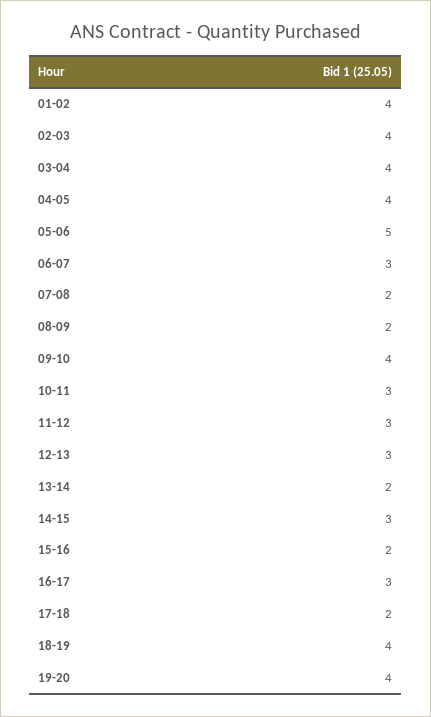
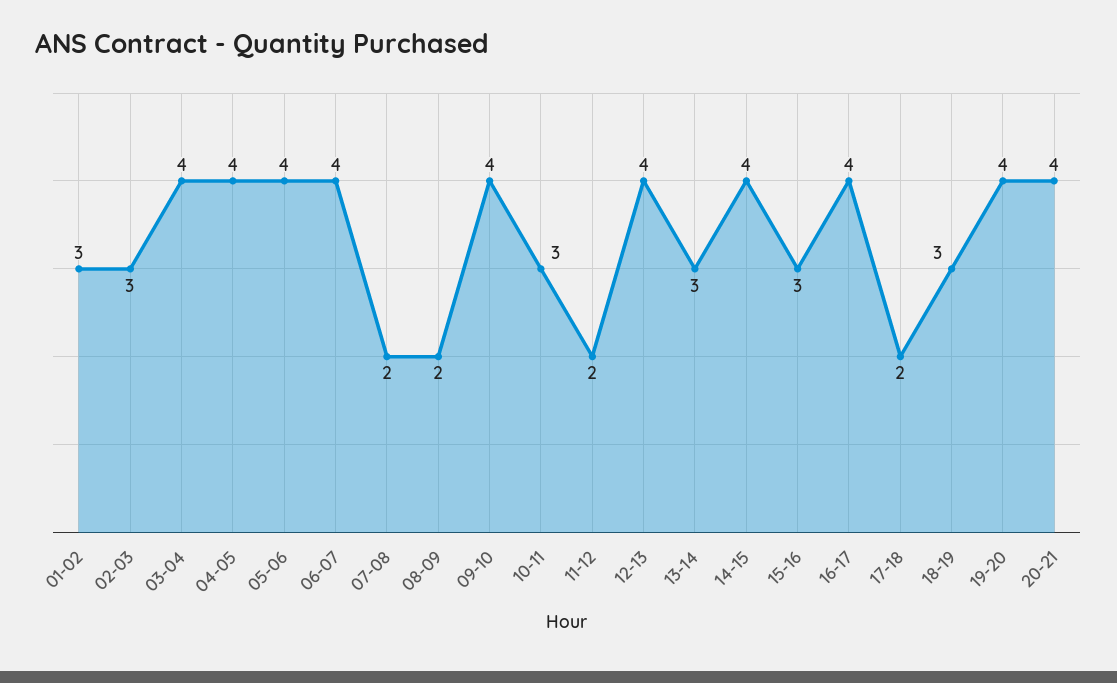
  {
-   "01-02": 4,
+   "01-02": 3,
-   "02-03": 4,
+   "02-03": 3,
    "03-04": 4,
    "04-05": 4,
-   "05-06": 5,
+   "05-06": 4,
-   "06-07": 3,
+   "06-07": 4,
    "07-08": 2,
    "08-09": 2,
    "09-10": 4,
    "10-11": 3,
-   "11-12": 3,
+   "11-12": 2,
-   "12-13": 3,
+   "12-13": 4,
-   "13-14": 2,
+   "13-14": 3,
-   "14-15": 3,
+   "14-15": 4,
-   "15-16": 2,
+   "15-16": 3,
-   "16-17": 3,
+   "16-17": 4,
    "17-18": 2,
-   "18-19": 4,
+   "18-19": 3,
-   "19-20": 4
+   "19-20": 4,
+   "20-21": 4
  }

